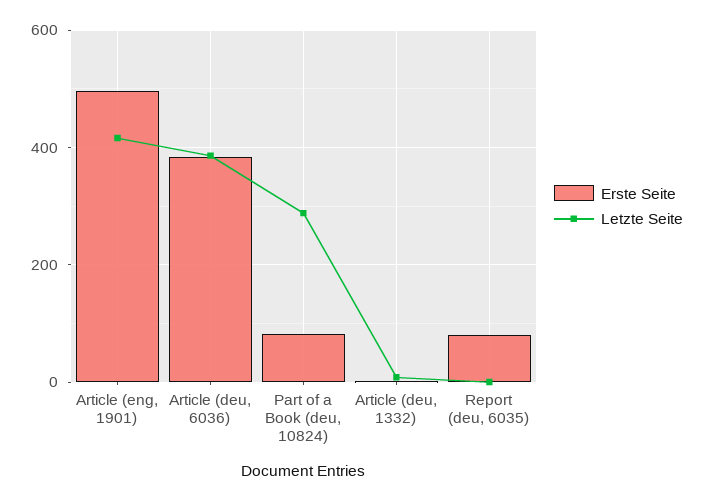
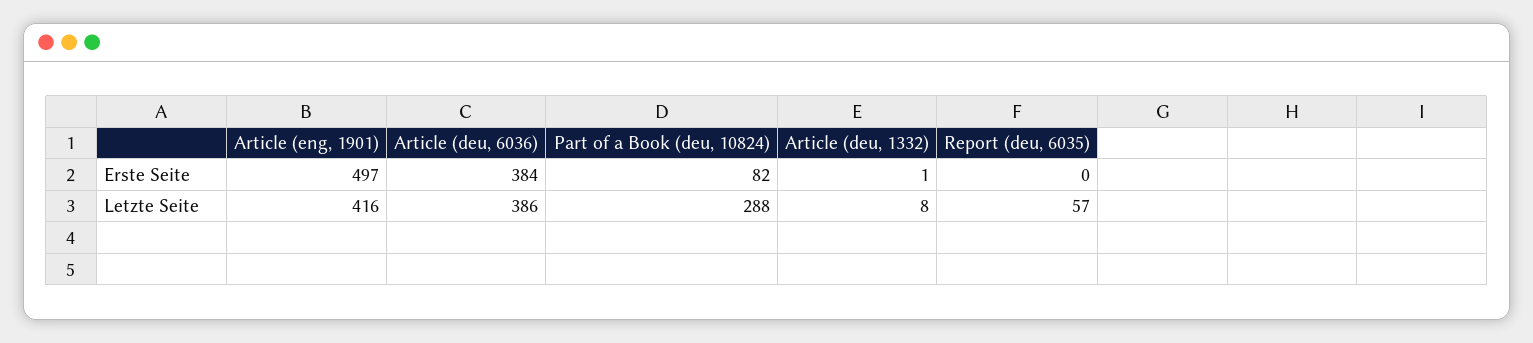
  {
    "Erste Seite": {
      "Article (eng, 1901)": 497,
      "Article (deu, 6036)": 384,
      "Part of a Book (deu, 10824)": 82,
      "Article (deu, 1332)": 1,
-     "Report (deu, 6035)": 80
+     "Report (deu, 6035)": 0
    },
    "Letzte Seite": {
      "Article (eng, 1901)": 416,
      "Article (deu, 6036)": 386,
      "Part of a Book (deu, 10824)": 288,
      "Article (deu, 1332)": 8,
-     "Report (deu, 6035)": 0
+     "Report (deu, 6035)": 57
    }
  }

